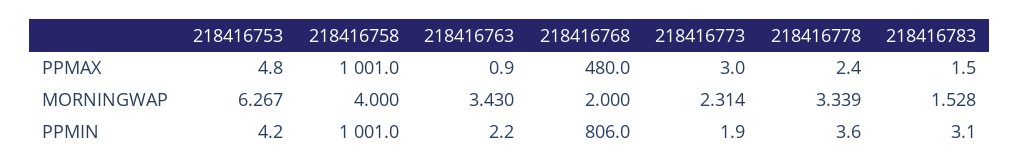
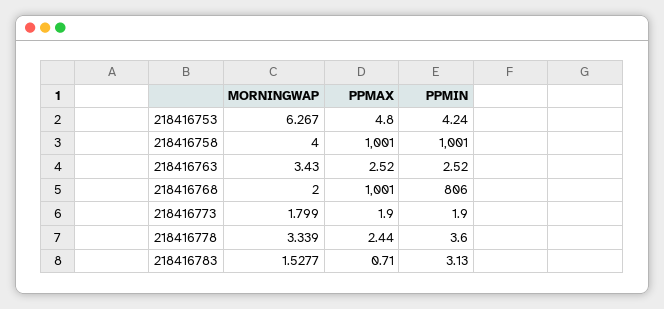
  {
    "218416753": {
      "PPMAX": 4.8,
      "MORNINGWAP": 6.267,
      "PPMIN": 4.24
    },
    "218416758": {
      "PPMAX": 1001,
      "MORNINGWAP": 4,
      "PPMIN": 1001
    },
    "218416763": {
-     "PPMAX": 0.9,
+     "PPMAX": 2.52,
      "MORNINGWAP": 3.43,
-     "PPMIN": 2.2
+     "PPMIN": 2.52
    },
    "218416768": {
-     "PPMAX": 480,
+     "PPMAX": 1001,
      "MORNINGWAP": 2,
      "PPMIN": 806
    },
    "218416773": {
-     "PPMAX": 3,
+     "PPMAX": 1.9,
-     "MORNINGWAP": 2.314,
+     "MORNINGWAP": 1.799,
      "PPMIN": 1.9
    },
    "218416778": {
      "PPMAX": 2.44,
      "MORNINGWAP": 3.339,
      "PPMIN": 3.6
    },
    "218416783": {
-     "PPMAX": 1.5,
+     "PPMAX": 0.71,
      "MORNINGWAP": 1.5277,
      "PPMIN": 3.13
    }
  }

